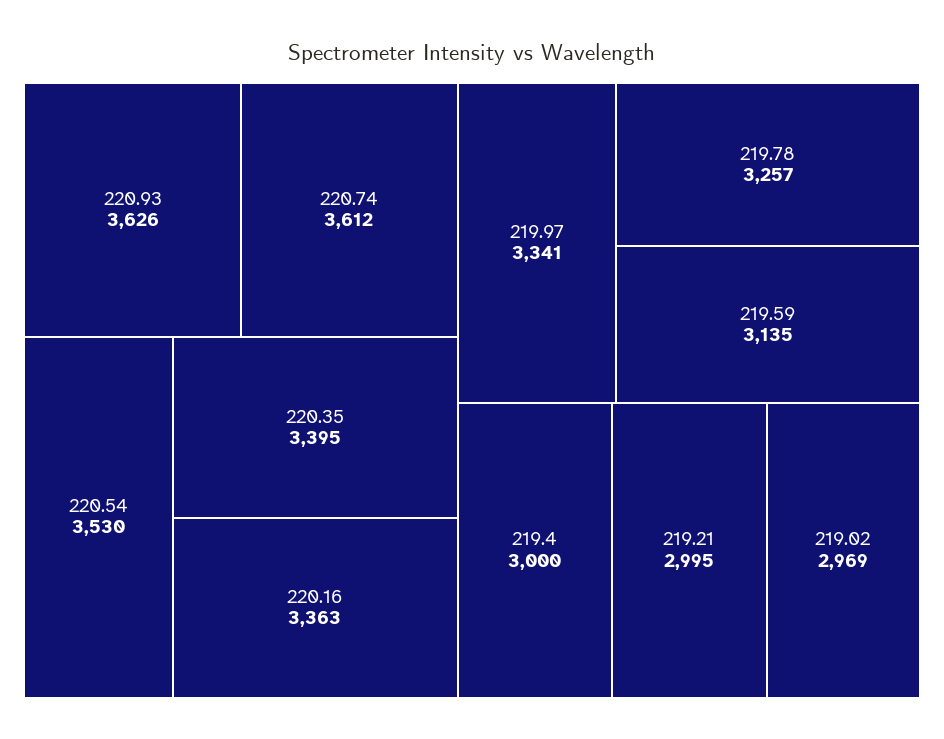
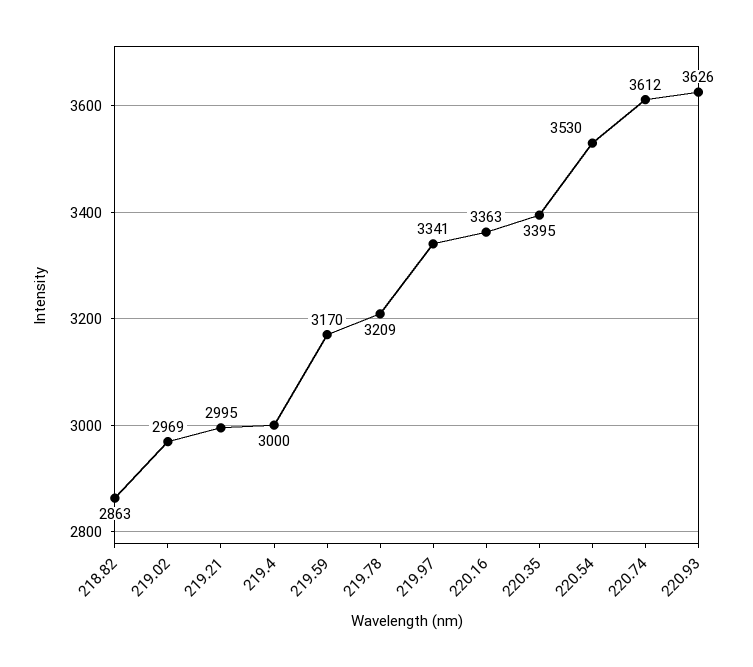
  {
    "220.93": 3626,
    "220.74": 3612,
    "220.54": 3530,
    "220.35": 3395,
    "220.16": 3363,
    "219.97": 3341,
-   "219.78": 3257,
+   "219.78": 3209,
-   "219.59": 3135,
+   "219.59": 3170,
    "219.4": 3000,
    "219.21": 2995,
-   "219.02": 2969
+   "219.02": 2969,
+   "218.82": 2863
  }

